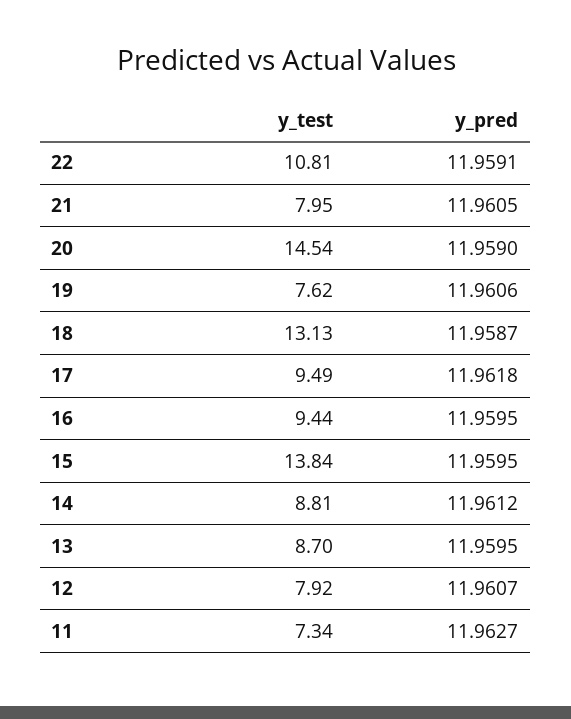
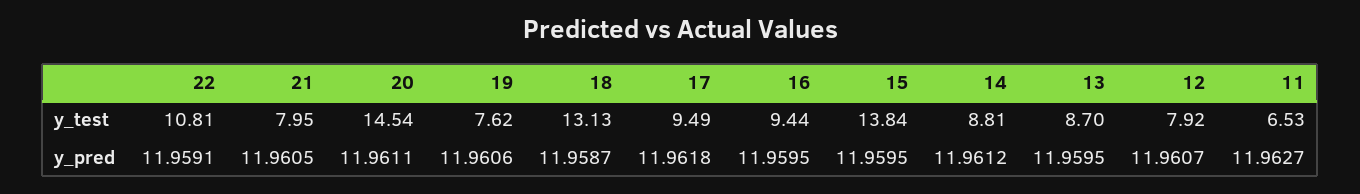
  {
    "y_test": {
      "22": 10.81,
      "21": 7.95,
      "20": 14.54,
      "19": 7.62,
      "18": 13.13,
      "17": 9.49,
      "16": 9.44,
      "15": 13.84,
      "14": 8.81,
      "13": 8.7,
      "12": 7.92,
-     "11": 7.34
+     "11": 6.53
    },
    "y_pred": {
      "22": 11.9591,
      "21": 11.9605,
-     "20": 11.959,
+     "20": 11.9611,
      "19": 11.9606,
      "18": 11.9587,
      "17": 11.9618,
      "16": 11.9595,
      "15": 11.9595,
      "14": 11.9612,
      "13": 11.9595,
      "12": 11.9607,
      "11": 11.9627
    }
  }

